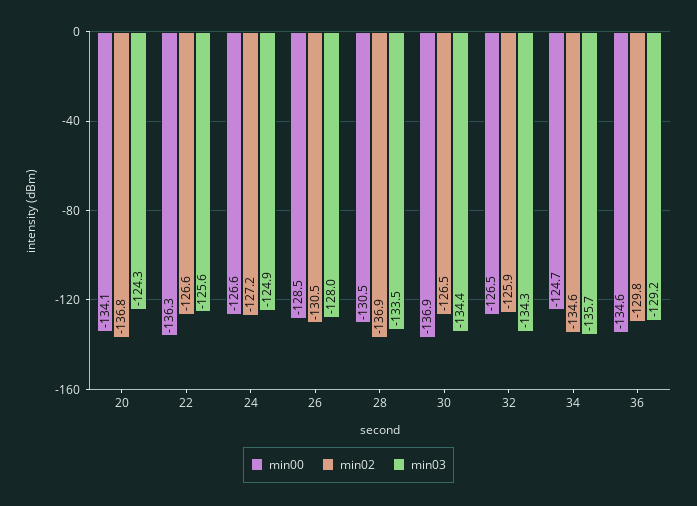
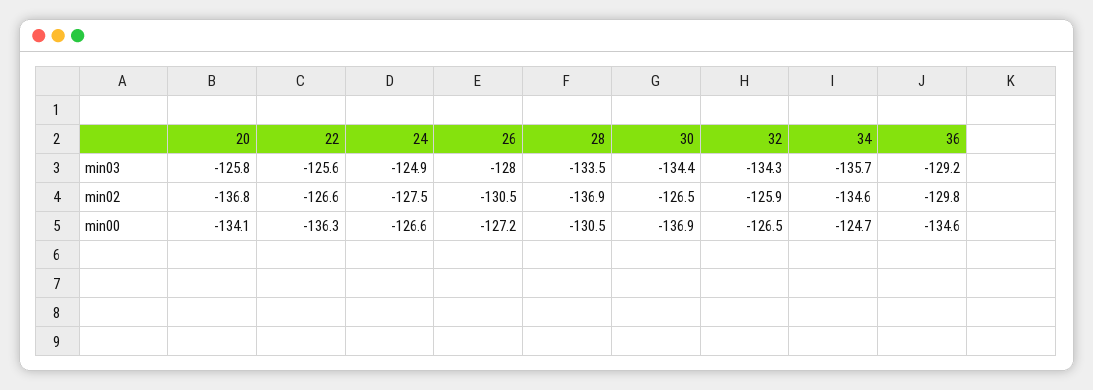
  {
    "min00": {
      "20": -134.1,
      "22": -136.3,
      "24": -126.6,
-     "26": -128.5,
+     "26": -127.2,
      "28": -130.5,
      "30": -136.9,
      "32": -126.5,
      "34": -124.7,
      "36": -134.6
    },
    "min02": {
      "20": -136.8,
      "22": -126.6,
-     "24": -127.2,
+     "24": -127.5,
      "26": -130.5,
      "28": -136.9,
      "30": -126.5,
      "32": -125.9,
      "34": -134.6,
      "36": -129.8
    },
    "min03": {
-     "20": -124.3,
+     "20": -125.8,
      "22": -125.6,
      "24": -124.9,
      "26": -128,
      "28": -133.5,
      "30": -134.4,
      "32": -134.3,
      "34": -135.7,
      "36": -129.2
    }
  }

